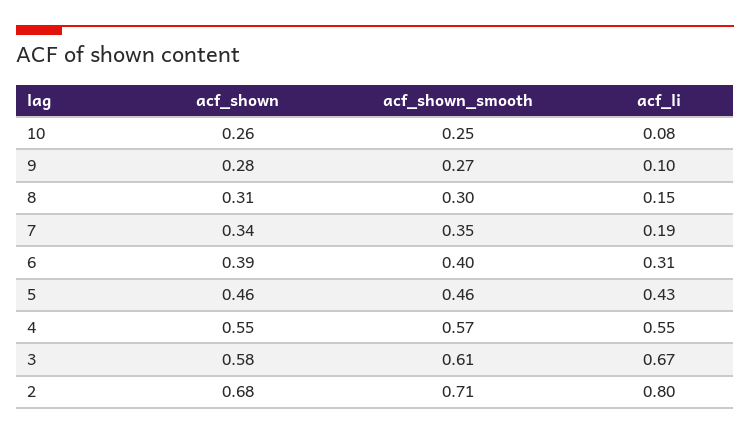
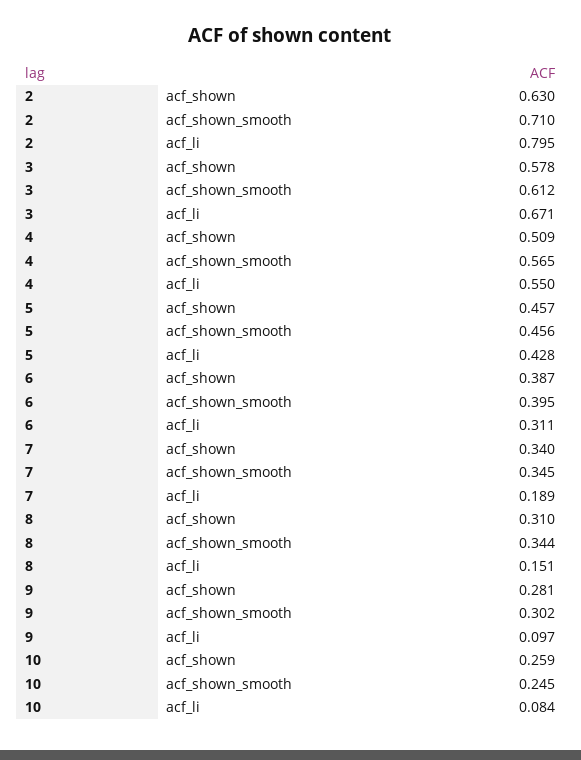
  {
    "acf_shown": {
      "10": 0.259,
      "9": 0.281,
      "8": 0.31,
      "7": 0.34,
      "6": 0.387,
      "5": 0.457,
-     "4": 0.55,
+     "4": 0.509,
      "3": 0.578,
-     "2": 0.68
+     "2": 0.63
    },
    "acf_shown_smooth": {
      "10": 0.245,
-     "9": 0.27,
+     "9": 0.302,
-     "8": 0.3,
+     "8": 0.344,
      "7": 0.345,
      "6": 0.395,
      "5": 0.456,
      "4": 0.565,
      "3": 0.612,
      "2": 0.71
    },
    "acf_li": {
      "10": 0.084,
      "9": 0.097,
      "8": 0.151,
      "7": 0.189,
      "6": 0.311,
      "5": 0.428,
      "4": 0.55,
      "3": 0.671,
      "2": 0.795
    }
  }

